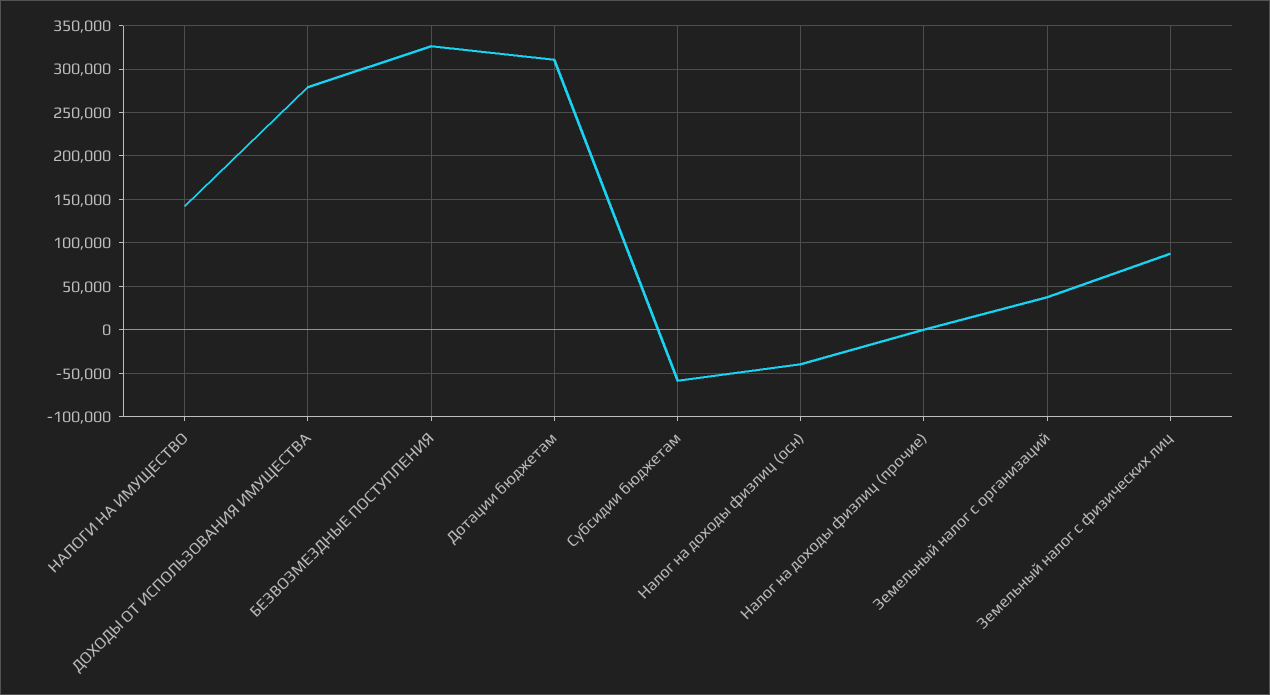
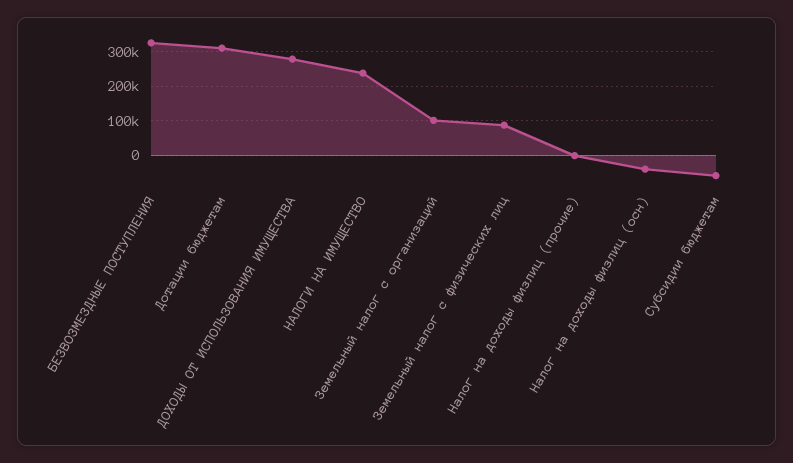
  {
-   "НАЛОГИ НА ИМУЩЕСТВО": 140000,
+   "НАЛОГИ НА ИМУЩЕСТВО": 240000,
    "ДОХОДЫ ОТ ИСПОЛЬЗОВАНИЯ ИМУЩЕСТВА": 280000,
    "БЕЗВОЗМЕЗДНЫЕ ПОСТУПЛЕНИЯ": 330000,
    "Дотации бюджетам": 310000,
    "Субсидии бюджетам": -60000,
    "Налог на доходы физлиц (осн)": -40000,
    "Налог на доходы физлиц (прочие)": 0,
-   "Земельный налог с организаций": 40000,
+   "Земельный налог с организаций": 100000,
    "Земельный налог с физических лиц": 90000
  }

